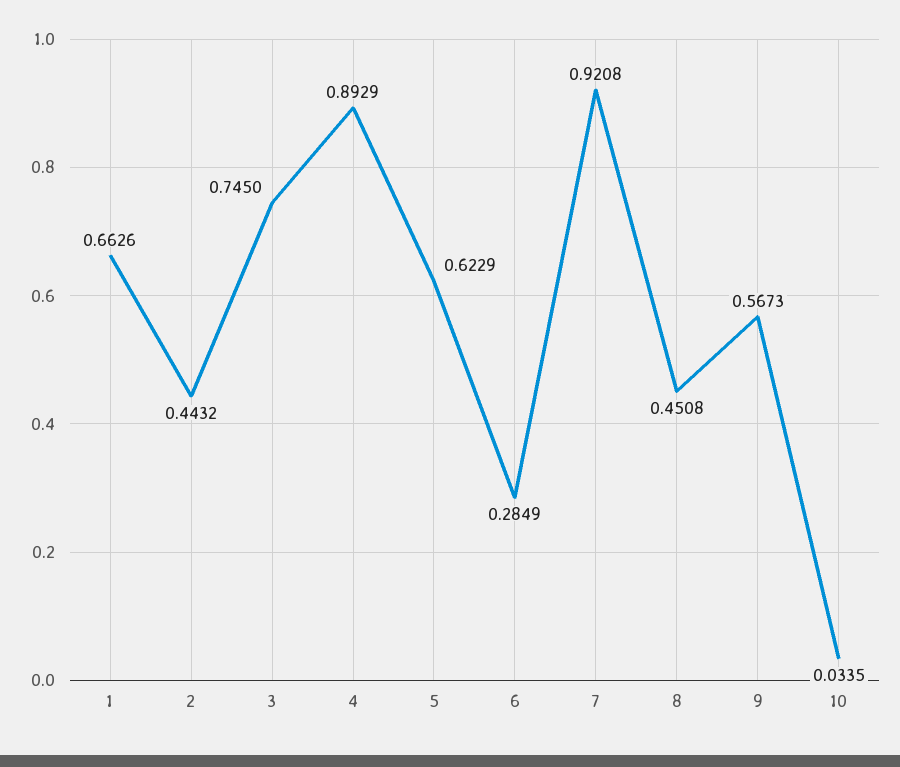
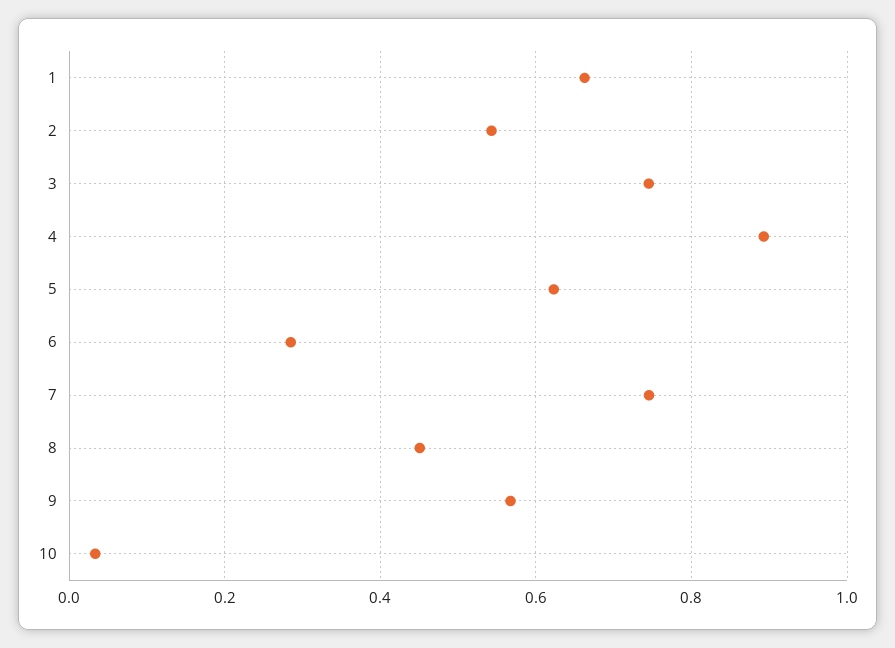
  {
    "1": 0.6626,
-   "2": 0.4432,
+   "2": 0.54,
    "3": 0.745,
    "4": 0.8929,
    "5": 0.6229,
    "6": 0.2849,
-   "7": 0.9208,
+   "7": 0.74,
    "8": 0.4508,
    "9": 0.5673,
    "10": 0.0335
  }

